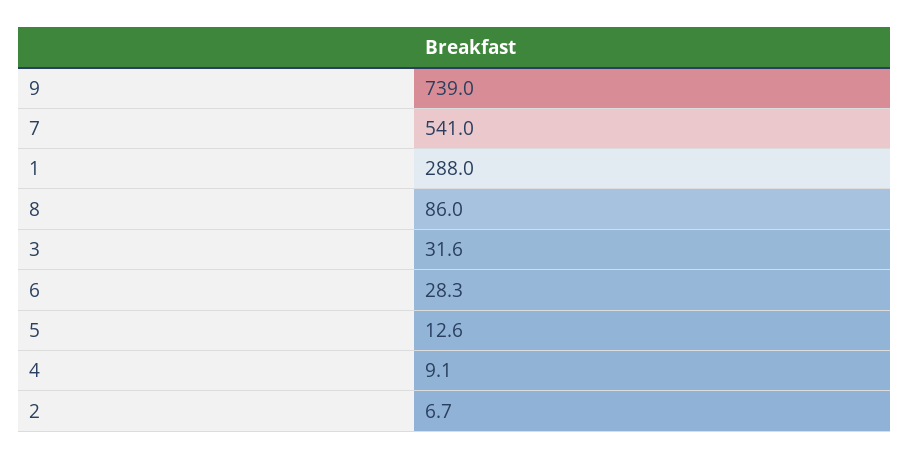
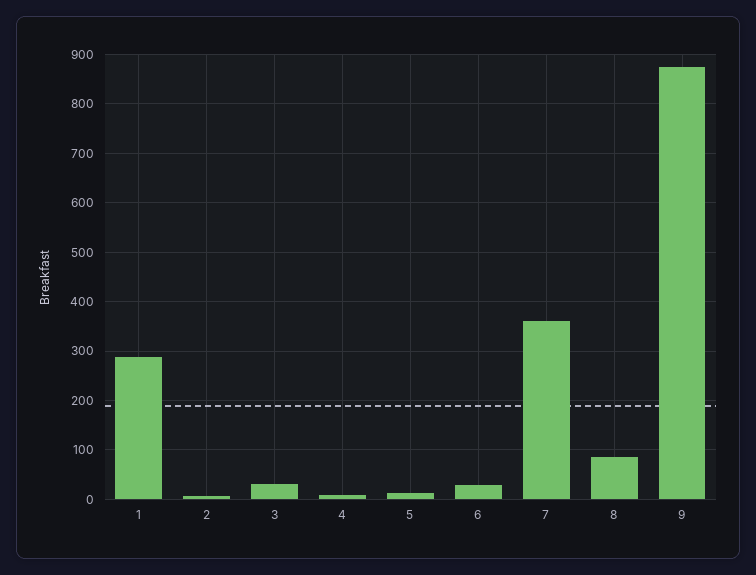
  {
-   "9": 739,
+   "9": 880,
-   "7": 541,
+   "7": 360,
    "1": 288,
    "8": 86,
    "3": 31.6,
    "6": 28.3,
    "5": 12.6,
    "4": 9.1,
    "2": 6.7
  }

